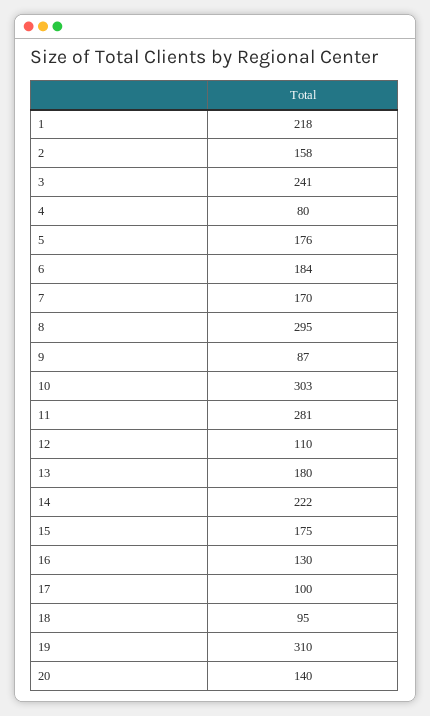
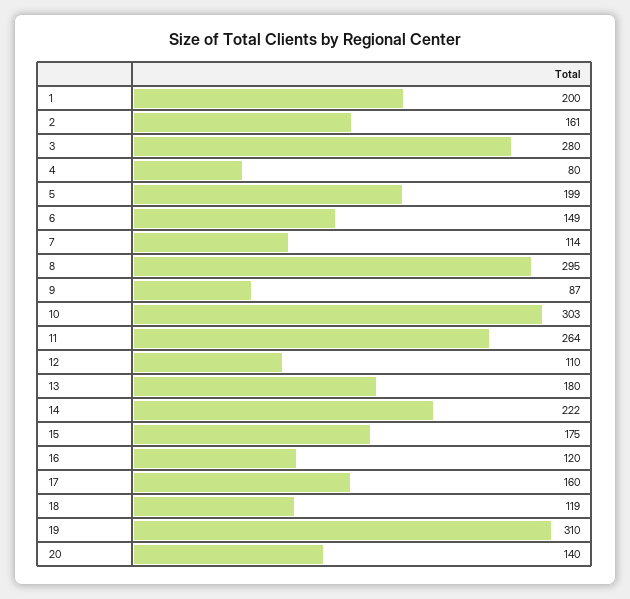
  {
-   "1": 218,
+   "1": 200,
-   "2": 158,
+   "2": 161,
-   "3": 241,
+   "3": 280,
    "4": 80,
-   "5": 176,
+   "5": 199,
-   "6": 184,
+   "6": 149,
-   "7": 170,
+   "7": 114,
    "8": 295,
    "9": 87,
    "10": 303,
-   "11": 281,
+   "11": 264,
    "12": 110,
    "13": 180,
    "14": 222,
    "15": 175,
-   "16": 130,
+   "16": 120,
-   "17": 100,
+   "17": 160,
-   "18": 95,
+   "18": 119,
    "19": 310,
    "20": 140
  }

